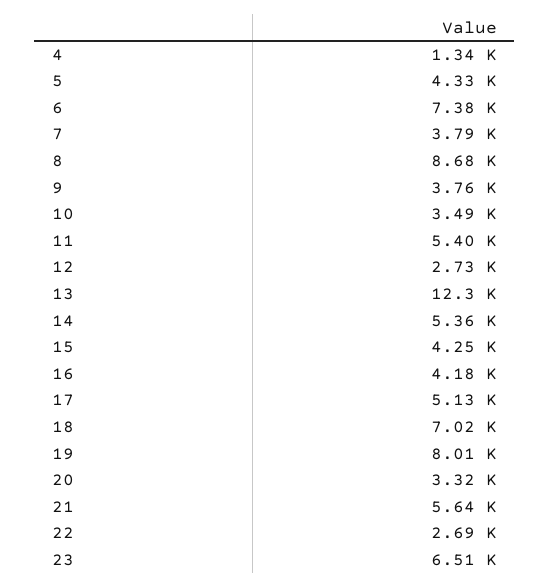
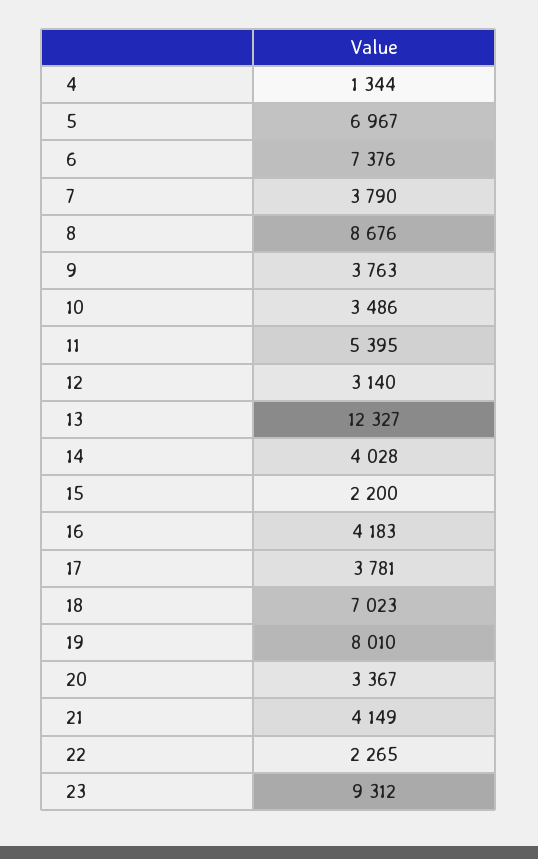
  {
    "4": 1344,
-   "5": 4330,
+   "5": 6967,
    "6": 7376,
    "7": 3790,
    "8": 8676,
    "9": 3763,
    "10": 3486,
    "11": 5395,
-   "12": 2730,
+   "12": 3140,
    "13": 12327,
-   "14": 5360,
+   "14": 4028,
-   "15": 4250,
+   "15": 2200,
    "16": 4183,
-   "17": 5130,
+   "17": 3781,
    "18": 7023,
    "19": 8010,
-   "20": 3320,
+   "20": 3367,
-   "21": 5640,
+   "21": 4149,
-   "22": 2690,
+   "22": 2265,
-   "23": 6510
+   "23": 9312
  }

